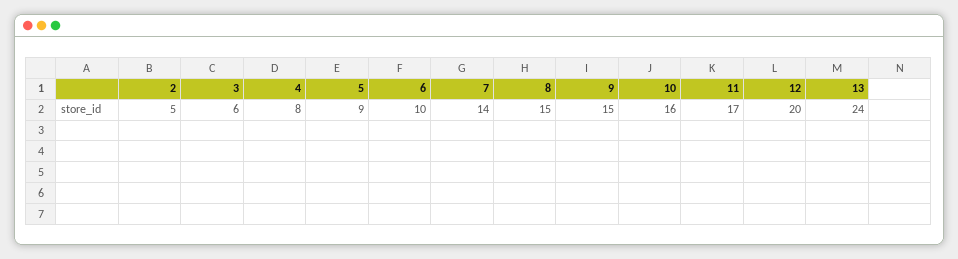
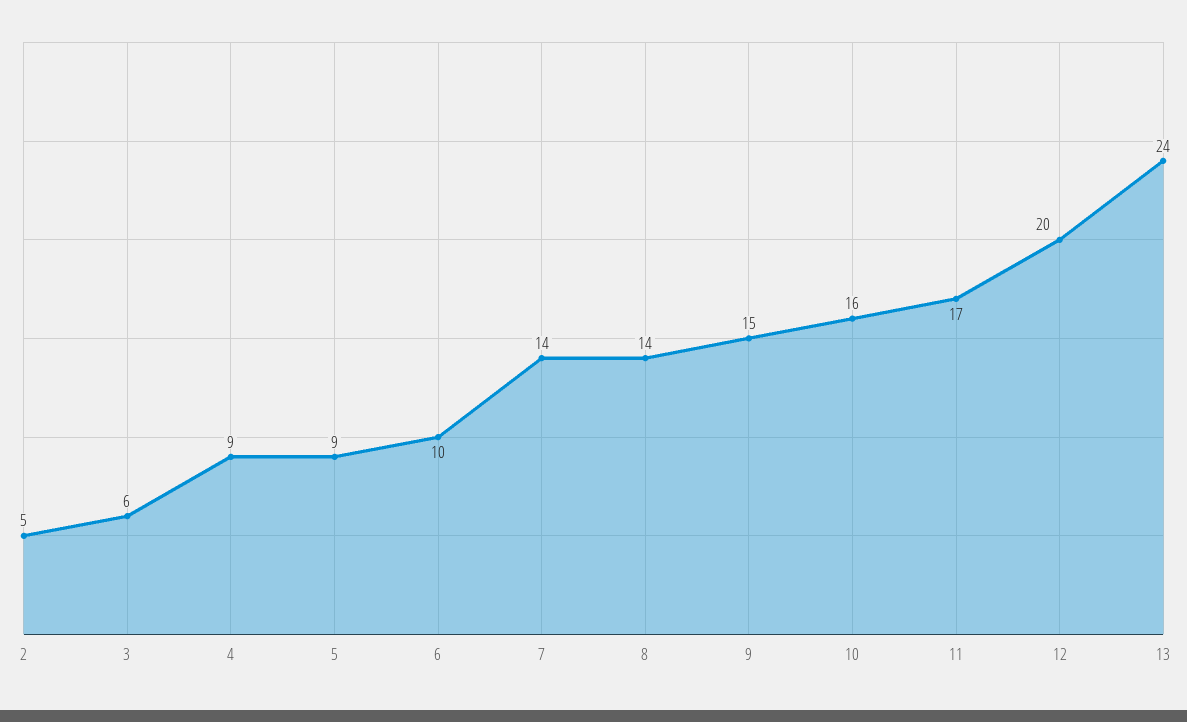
  {
    "2": 5,
    "3": 6,
-   "4": 8,
+   "4": 9,
    "5": 9,
    "6": 10,
    "7": 14,
-   "8": 15,
+   "8": 14,
    "9": 15,
    "10": 16,
    "11": 17,
    "12": 20,
    "13": 24
  }

